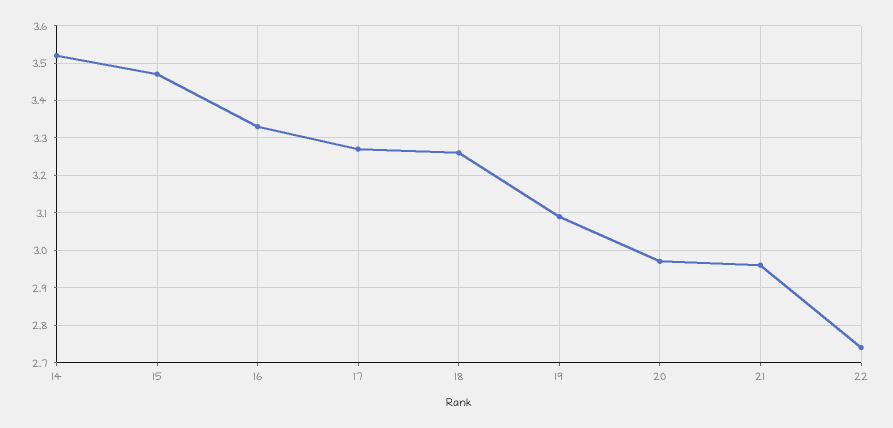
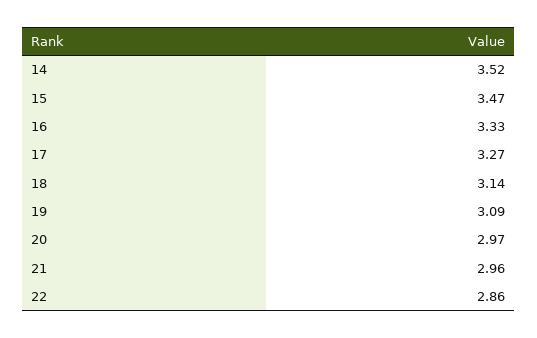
  {
    "14": 3.52,
    "15": 3.47,
    "16": 3.33,
    "17": 3.27,
-   "18": 3.25,
+   "18": 3.14,
    "19": 3.09,
    "20": 2.97,
    "21": 2.96,
-   "22": 2.75
+   "22": 2.86
  }

